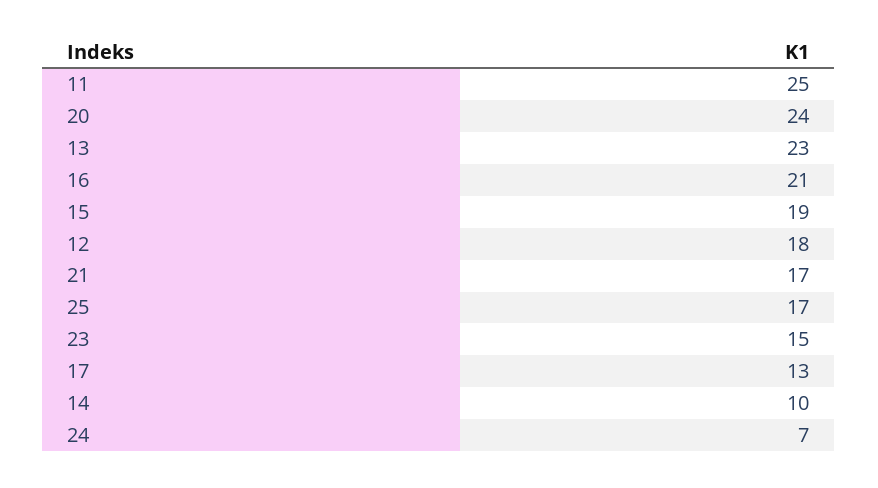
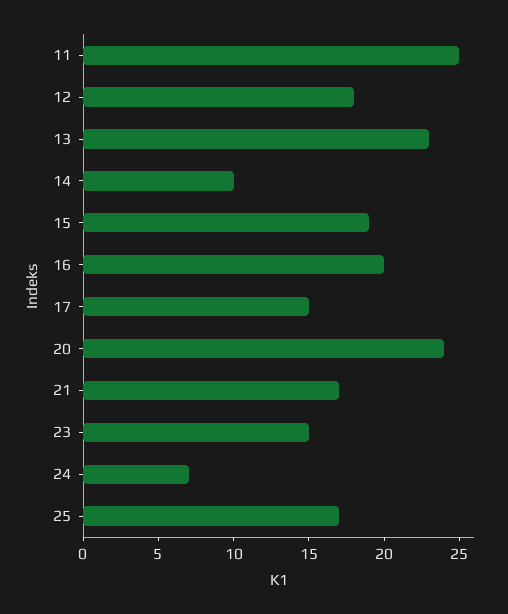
  {
    "11": 25,
    "20": 24,
    "13": 23,
-   "16": 21,
+   "16": 20,
    "15": 19,
    "12": 18,
    "21": 17,
    "25": 17,
    "23": 15,
-   "17": 13,
+   "17": 15,
    "14": 10,
    "24": 7
  }

